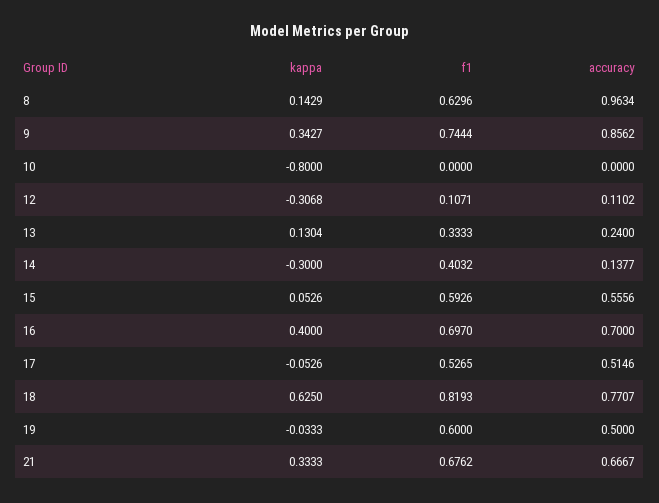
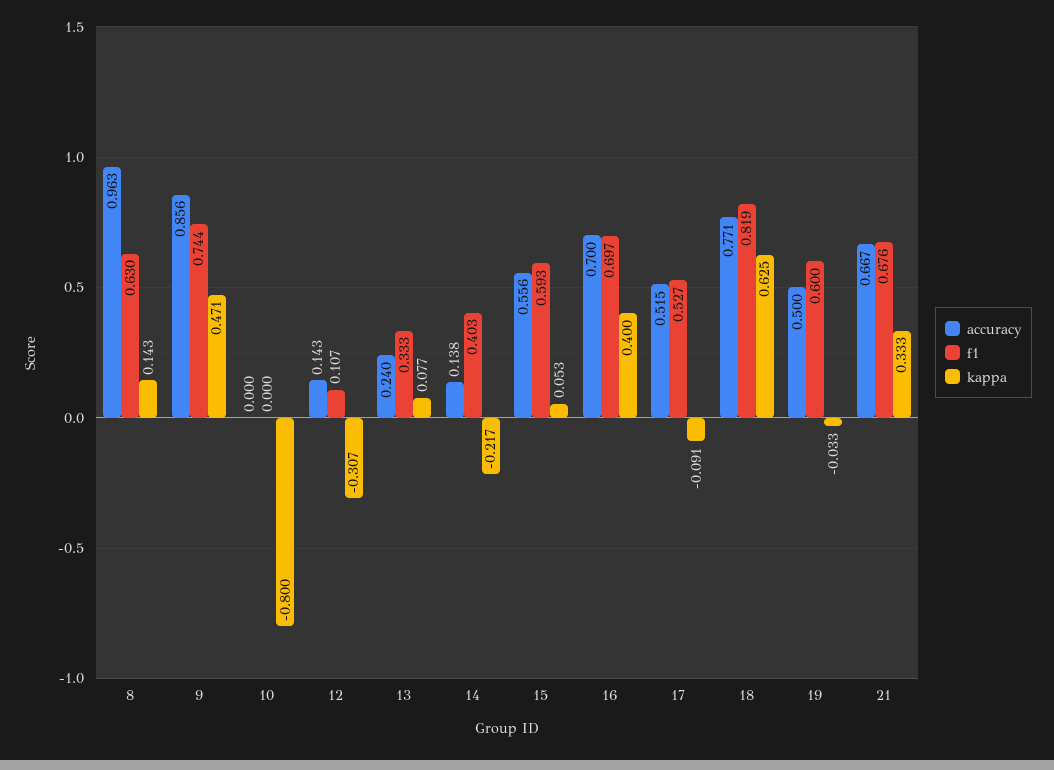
  {
    "kappa": {
      "8": 0.1429,
-     "9": 0.3427,
+     "9": 0.471,
      "10": -0.8,
      "12": -0.3068,
-     "13": 0.1304,
+     "13": 0.077,
-     "14": -0.3,
+     "14": -0.217,
      "15": 0.0526,
      "16": 0.4,
-     "17": -0.0526,
+     "17": -0.091,
      "18": 0.625,
      "19": -0.0333,
      "21": 0.3333
    },
    "f1": {
      "8": 0.6296,
      "9": 0.7444,
      "10": 0,
      "12": 0.1071,
      "13": 0.3333,
      "14": 0.4032,
      "15": 0.5926,
      "16": 0.697,
      "17": 0.5265,
      "18": 0.8193,
      "19": 0.6,
      "21": 0.6762
    },
    "accuracy": {
      "8": 0.9634,
      "9": 0.8562,
      "10": 0,
-     "12": 0.1102,
+     "12": 0.143,
      "13": 0.24,
      "14": 0.1377,
      "15": 0.5556,
      "16": 0.7,
      "17": 0.5146,
      "18": 0.7707,
      "19": 0.5,
      "21": 0.6667
    }
  }

